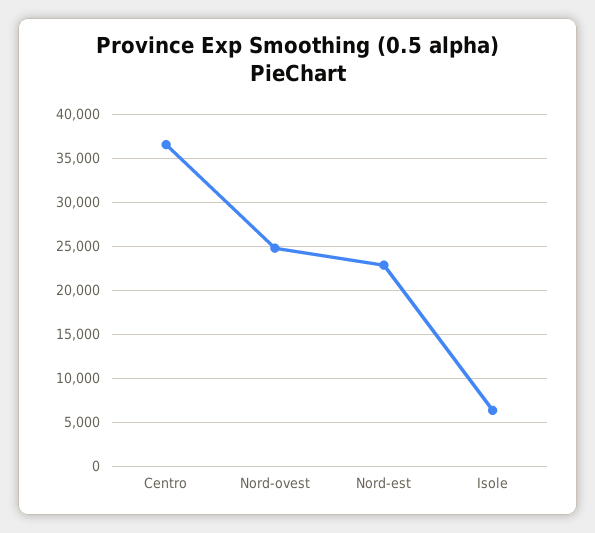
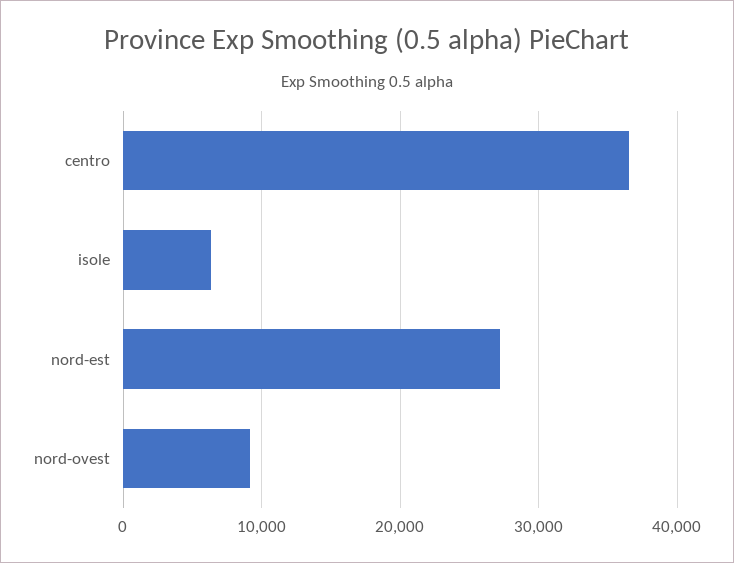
  {
    "Centro": 37000,
-   "Nord-ovest": 25000,
+   "Nord-ovest": 9000,
-   "Nord-est": 23000,
+   "Nord-est": 27000,
    "Isole": 6000
  }

